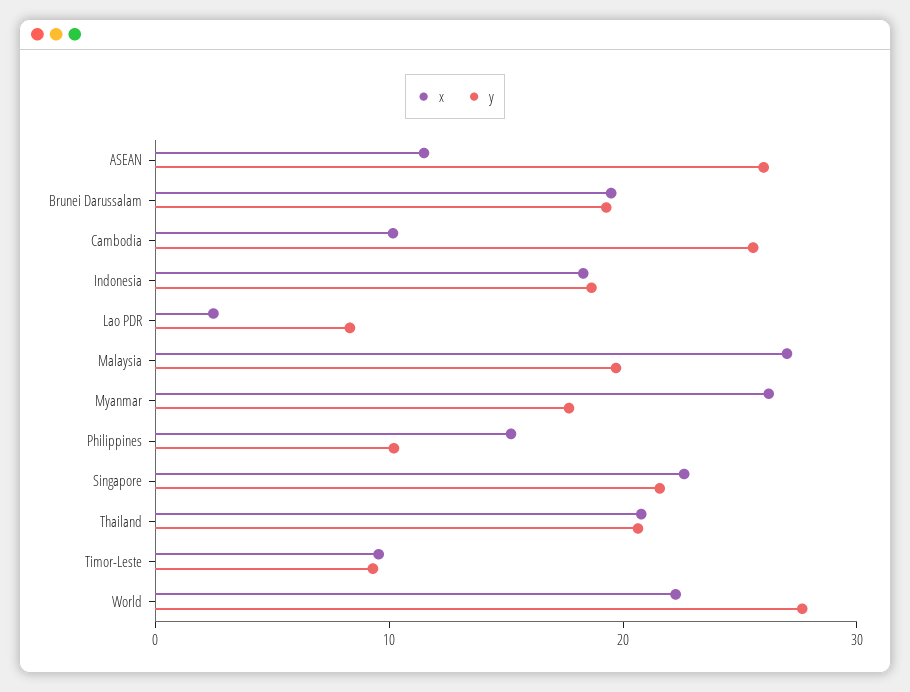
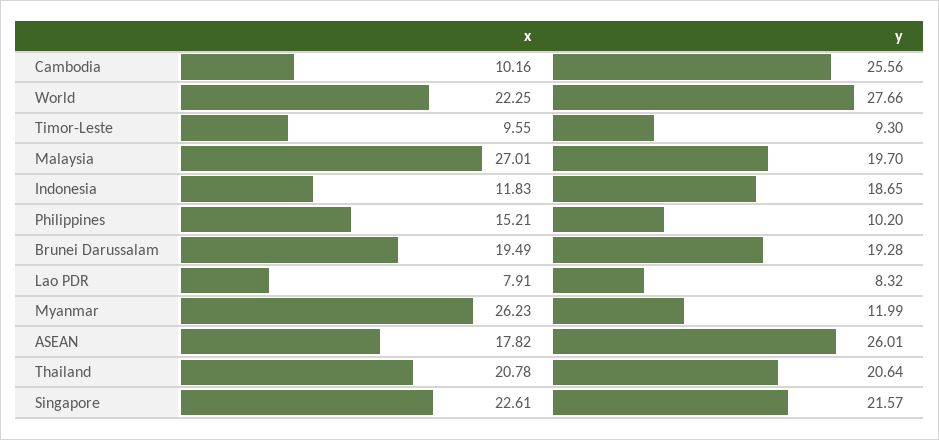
  {
    "x": {
-     "ASEAN": 12,
+     "ASEAN": 17.82,
      "Brunei Darussalam": 19.49,
      "Cambodia": 10.16,
-     "Indonesia": 18,
+     "Indonesia": 11.83,
-     "Lao PDR": 2,
+     "Lao PDR": 7.91,
      "Malaysia": 27.01,
      "Myanmar": 26.23,
      "Philippines": 15.21,
      "Singapore": 22.61,
      "Thailand": 20.78,
      "Timor-Leste": 9.55,
      "World": 22.25
    },
    "y": {
      "ASEAN": 26.01,
      "Brunei Darussalam": 19.28,
      "Cambodia": 25.56,
      "Indonesia": 18.65,
      "Lao PDR": 8.32,
      "Malaysia": 19.7,
-     "Myanmar": 18,
+     "Myanmar": 11.99,
      "Philippines": 10.2,
      "Singapore": 21.57,
      "Thailand": 20.64,
      "Timor-Leste": 9.3,
      "World": 27.66
    }
  }

